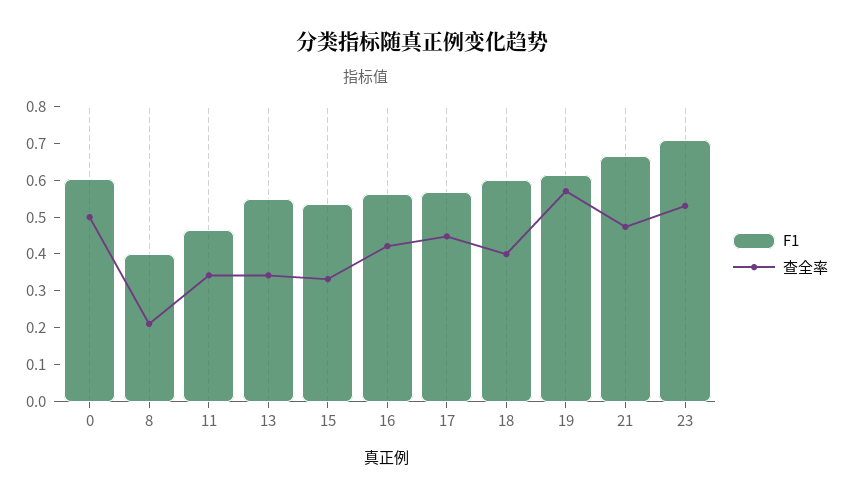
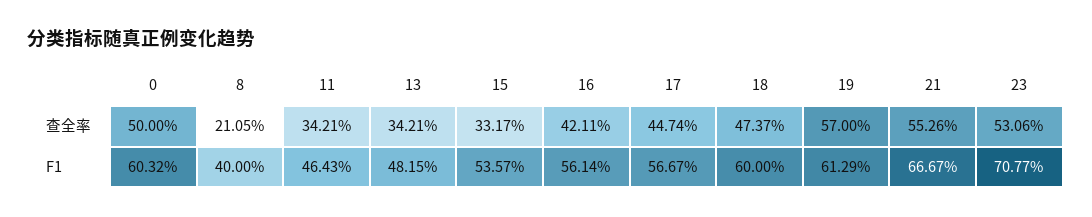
  {
    "F1": {
      "0": 0.6032,
      "8": 0.4,
      "11": 0.4643,
-     "13": 0.55,
+     "13": 0.4815,
      "15": 0.5357,
      "16": 0.5614,
      "17": 0.5667,
      "18": 0.6,
      "19": 0.6129,
      "21": 0.6667,
      "23": 0.7077
    },
    "查全率": {
      "0": 0.5,
      "8": 0.2105,
      "11": 0.3421,
      "13": 0.3421,
      "15": 0.3317,
      "16": 0.4211,
      "17": 0.4474,
-     "18": 0.4,
+     "18": 0.4737,
      "19": 0.57,
-     "21": 0.475,
+     "21": 0.5526,
      "23": 0.5306
    }
  }

